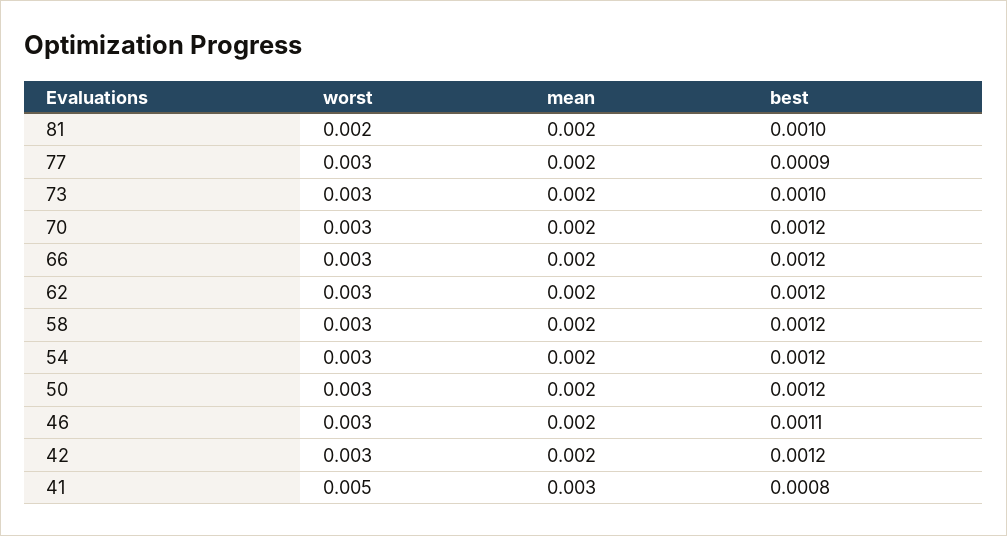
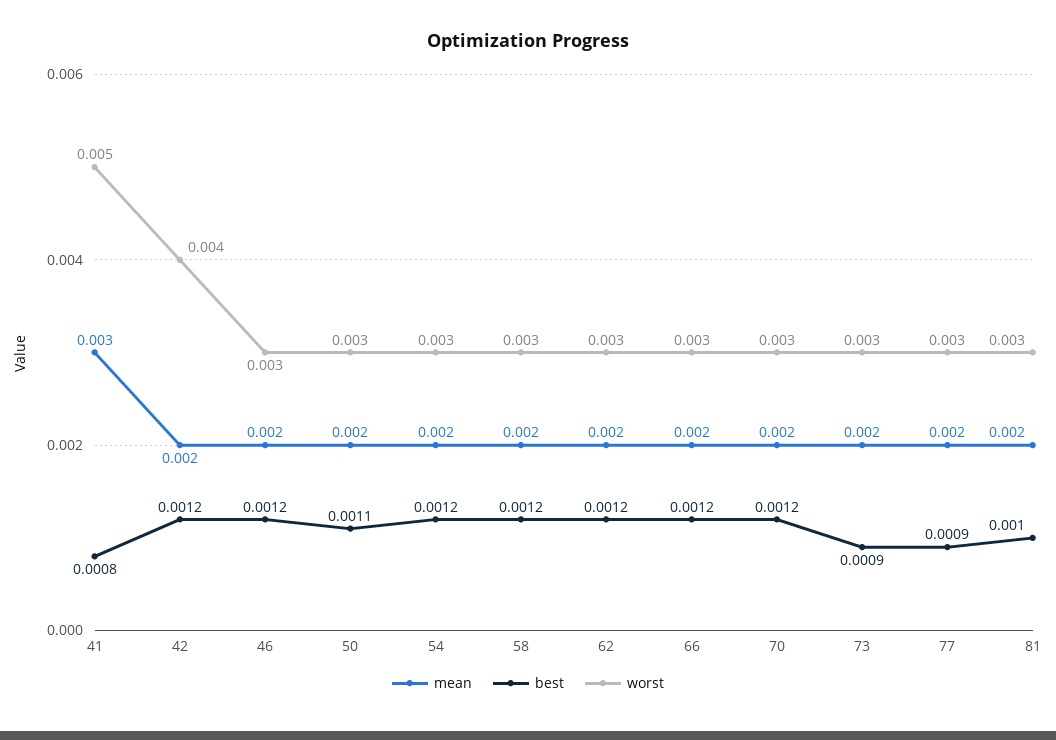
  {
    "worst": {
-     "81": 0.002,
+     "81": 0.003,
      "77": 0.003,
      "73": 0.003,
      "70": 0.003,
      "66": 0.003,
      "62": 0.003,
      "58": 0.003,
      "54": 0.003,
      "50": 0.003,
      "46": 0.003,
-     "42": 0.003,
+     "42": 0.004,
      "41": 0.005
    },
    "mean": {
      "81": 0.002,
      "77": 0.002,
      "73": 0.002,
      "70": 0.002,
      "66": 0.002,
      "62": 0.002,
      "58": 0.002,
      "54": 0.002,
      "50": 0.002,
      "46": 0.002,
      "42": 0.002,
      "41": 0.003
    },
    "best": {
      "81": 0.001,
      "77": 0.0009,
-     "73": 0.001,
+     "73": 0.0009,
      "70": 0.0012,
      "66": 0.0012,
      "62": 0.0012,
      "58": 0.0012,
      "54": 0.0012,
-     "50": 0.0012,
+     "50": 0.0011,
-     "46": 0.0011,
+     "46": 0.0012,
      "42": 0.0012,
      "41": 0.0008
    }
  }

